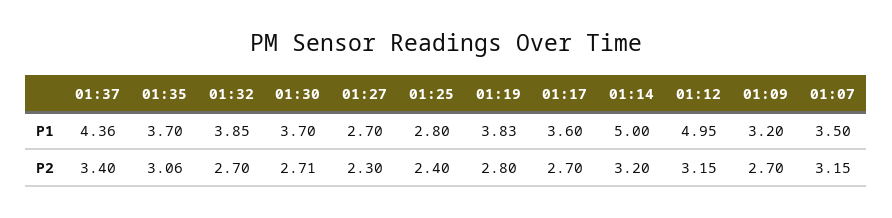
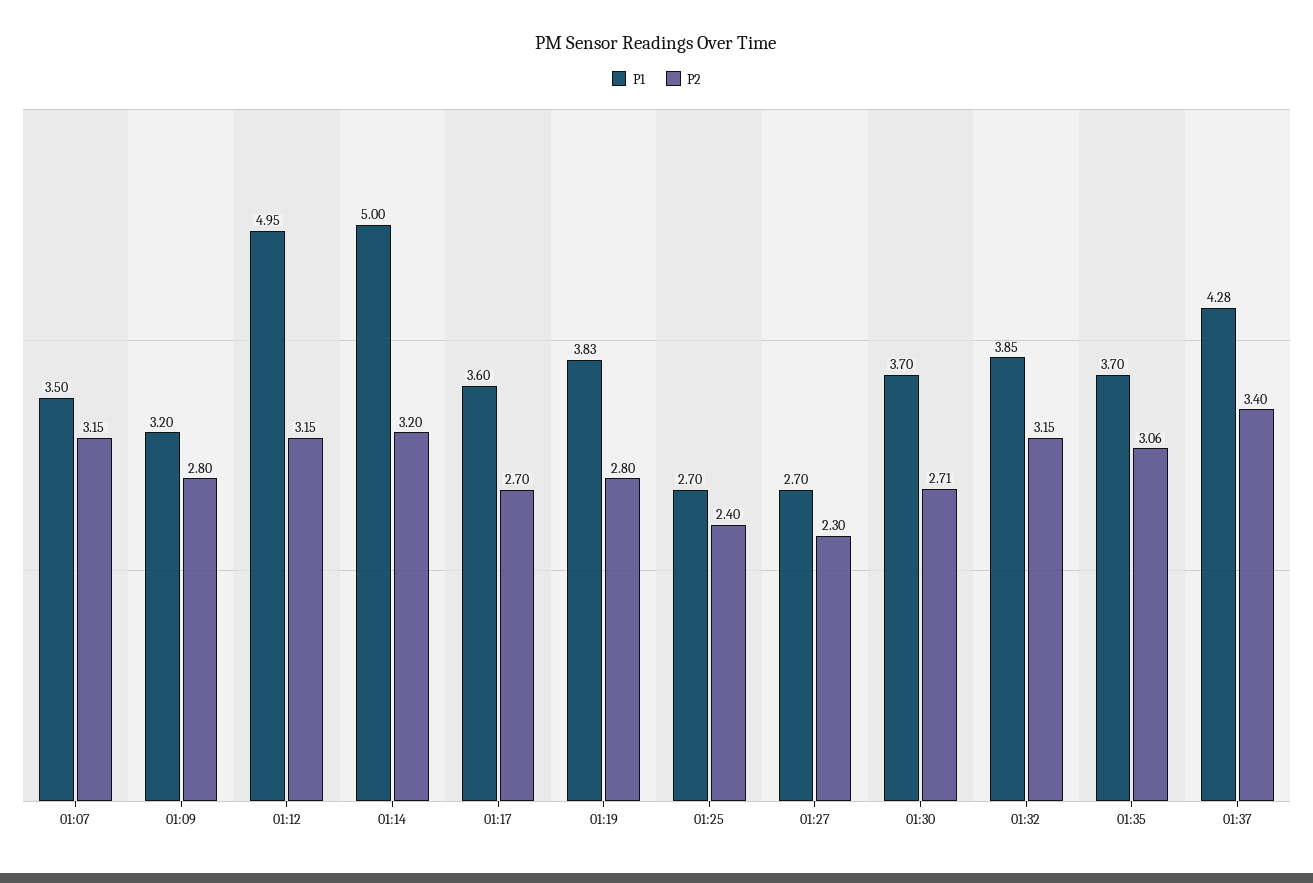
  {
    "P1": {
-     "01:37": 4.36,
+     "01:37": 4.28,
      "01:35": 3.7,
      "01:32": 3.85,
      "01:30": 3.7,
      "01:27": 2.7,
-     "01:25": 2.8,
+     "01:25": 2.7,
      "01:19": 3.83,
      "01:17": 3.6,
      "01:14": 5,
      "01:12": 4.95,
      "01:09": 3.2,
      "01:07": 3.5
    },
    "P2": {
      "01:37": 3.4,
      "01:35": 3.06,
-     "01:32": 2.7,
+     "01:32": 3.15,
      "01:30": 2.71,
      "01:27": 2.3,
      "01:25": 2.4,
      "01:19": 2.8,
      "01:17": 2.7,
      "01:14": 3.2,
      "01:12": 3.15,
-     "01:09": 2.7,
+     "01:09": 2.8,
      "01:07": 3.15
    }
  }

